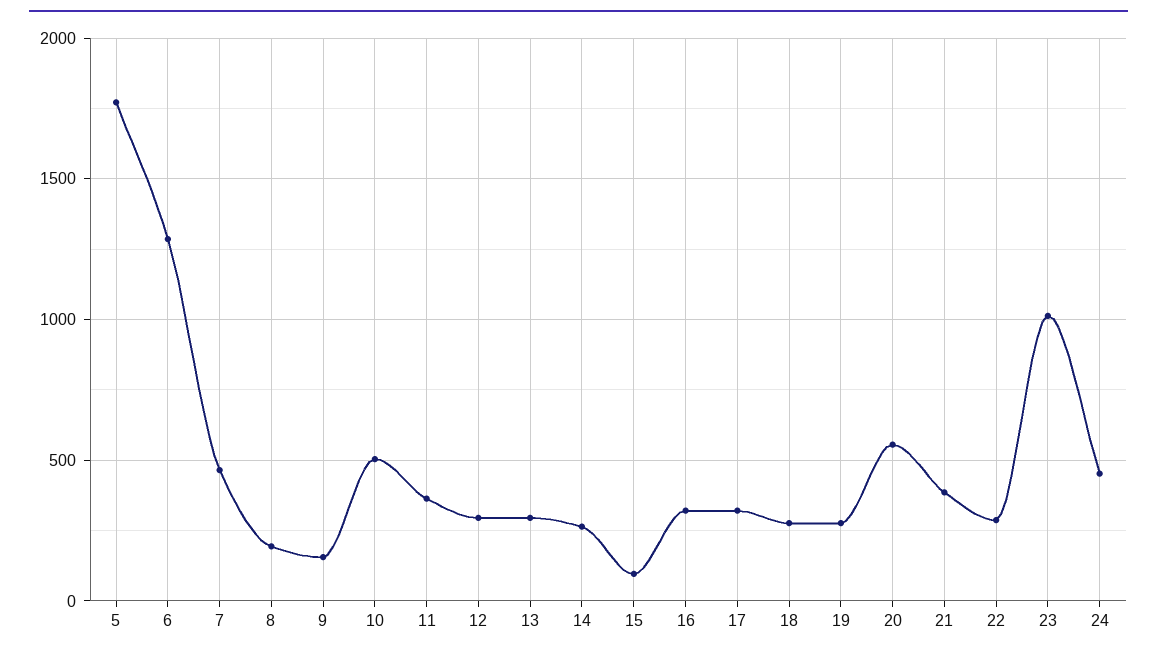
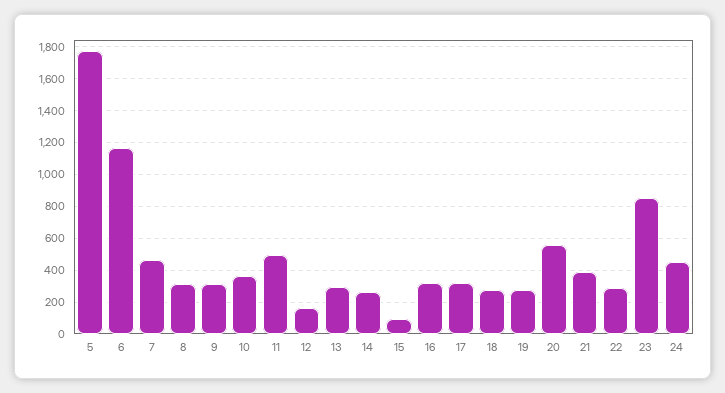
  {
    "5": 1750,
-   "6": 1300,
+   "6": 1150,
    "7": 450,
-   "8": 200,
+   "8": 300,
-   "9": 150,
+   "9": 300,
-   "10": 500,
+   "10": 350,
-   "11": 350,
+   "11": 500,
-   "12": 300,
+   "12": 150,
    "13": 300,
    "14": 250,
    "15": 100,
    "16": 300,
    "17": 300,
    "18": 300,
    "19": 300,
    "20": 550,
    "21": 400,
    "22": 300,
-   "23": 1000,
+   "23": 850,
    "24": 450
  }

